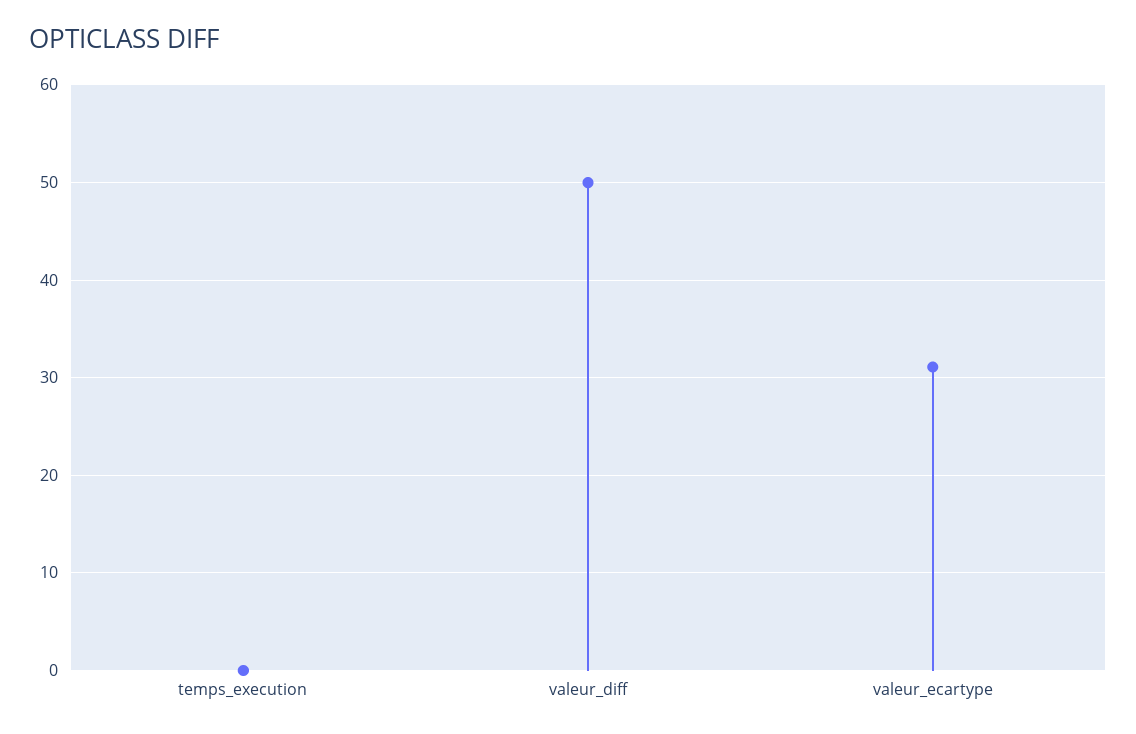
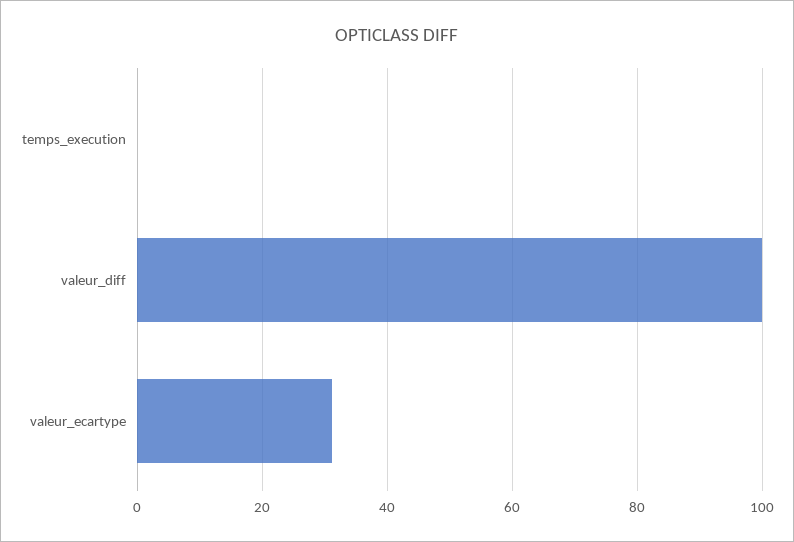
  {
    "temps_execution": 0,
-   "valeur_diff": 50,
+   "valeur_diff": 100,
    "valeur_ecartype": 31
  }

